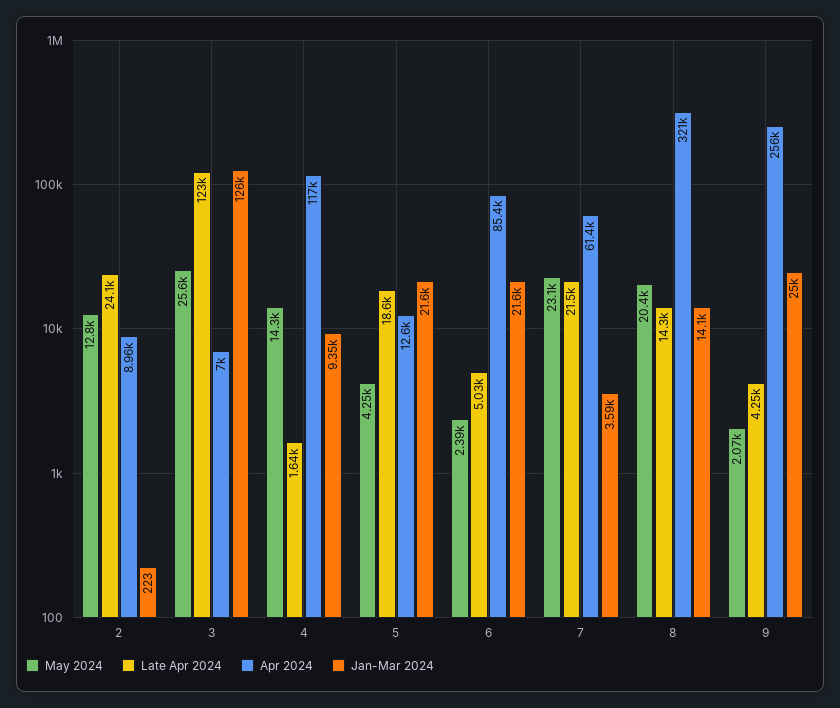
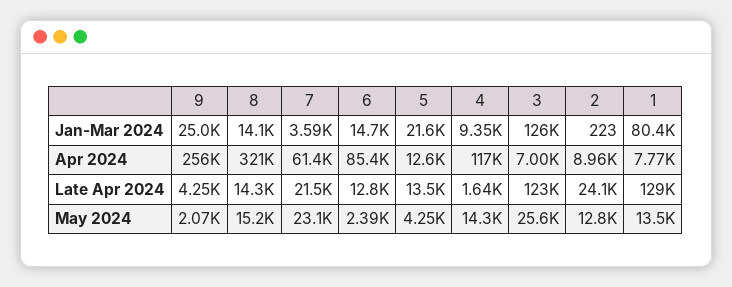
  {
    "May 2024": {
      "2": 12800,
      "3": 25600,
      "4": 14300,
      "5": 4250,
      "6": 2390,
      "7": 23100,
-     "8": 20400,
+     "8": 15200,
-     "9": 2070
+     "9": 2070,
+     "1": 13500
    },
    "Late Apr 2024": {
      "2": 24100,
      "3": 123000,
      "4": 1640,
-     "5": 18600,
+     "5": 13500,
-     "6": 5030,
+     "6": 12800,
      "7": 21500,
      "8": 14300,
-     "9": 4250
+     "9": 4250,
+     "1": 129000
    },
    "Apr 2024": {
      "2": 8960,
      "3": 7000,
      "4": 117000,
      "5": 12600,
      "6": 85400,
      "7": 61400,
      "8": 321000,
-     "9": 256000
+     "9": 256000,
+     "1": 7770
    },
    "Jan-Mar 2024": {
      "2": 223,
      "3": 126000,
      "4": 9350,
      "5": 21600,
-     "6": 21600,
+     "6": 14700,
      "7": 3590,
      "8": 14100,
-     "9": 25000
+     "9": 25000,
+     "1": 80400
    }
  }

